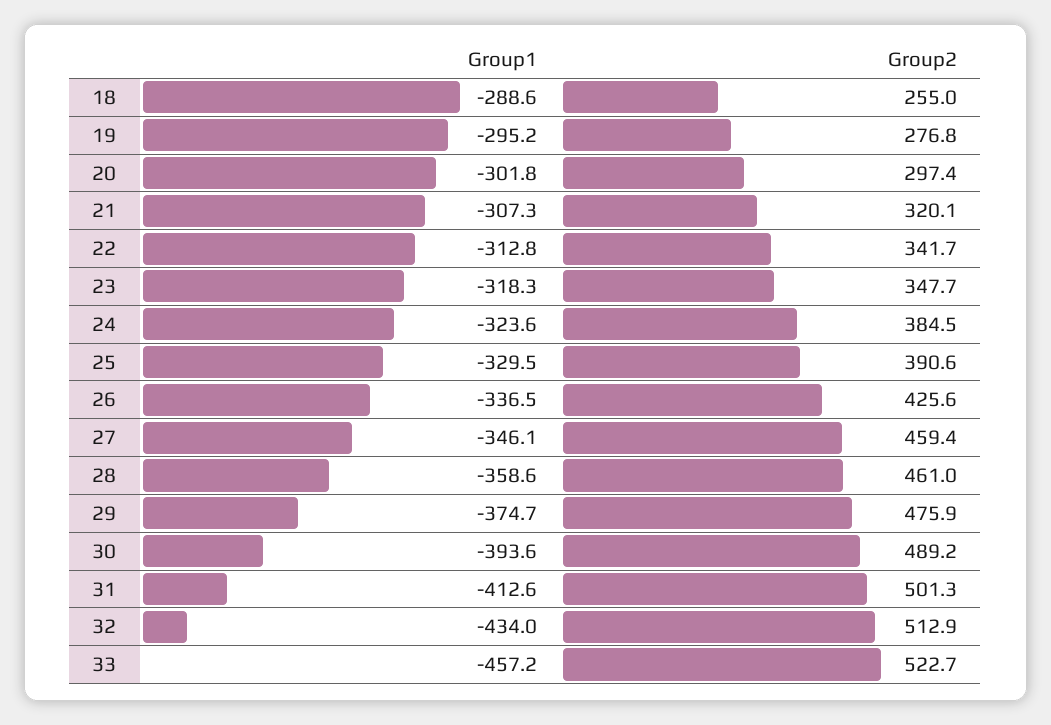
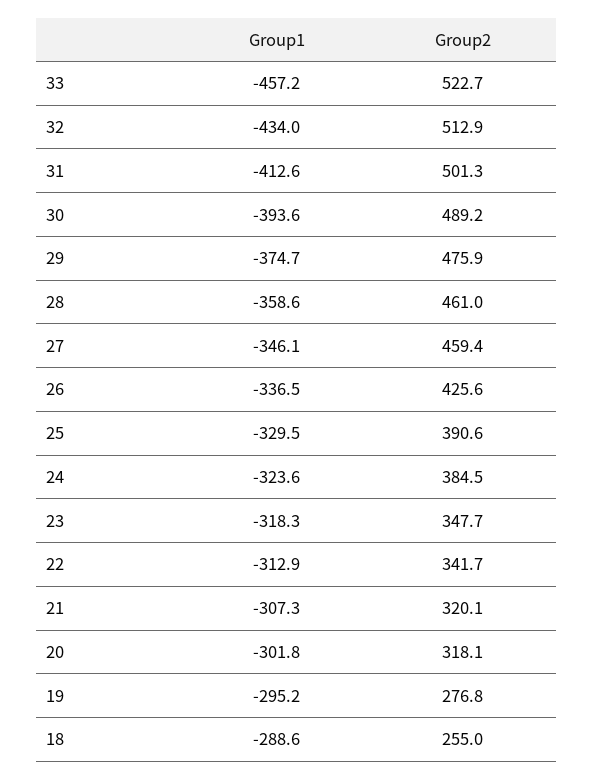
  {
    "Group1": {
      "18": -288.6,
      "19": -295.2,
      "20": -301.8,
      "21": -307.3,
-     "22": -312.8,
+     "22": -312.9,
      "23": -318.3,
      "24": -323.6,
      "25": -329.5,
      "26": -336.5,
      "27": -346.1,
      "28": -358.6,
      "29": -374.7,
      "30": -393.6,
      "31": -412.6,
      "32": -434,
      "33": -457.2
    },
    "Group2": {
      "18": 255,
      "19": 276.8,
-     "20": 297.4,
+     "20": 318.1,
      "21": 320.1,
      "22": 341.7,
      "23": 347.7,
      "24": 384.5,
      "25": 390.6,
      "26": 425.6,
      "27": 459.4,
      "28": 461,
      "29": 475.9,
      "30": 489.2,
      "31": 501.3,
      "32": 512.9,
      "33": 522.7
    }
  }

